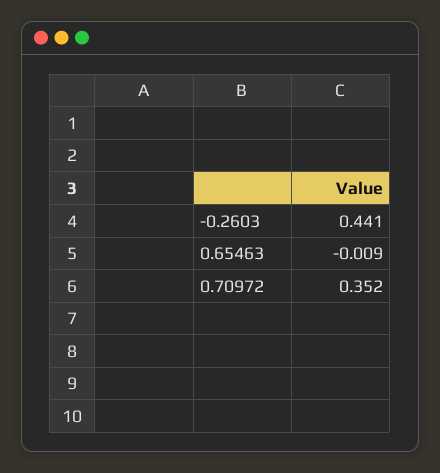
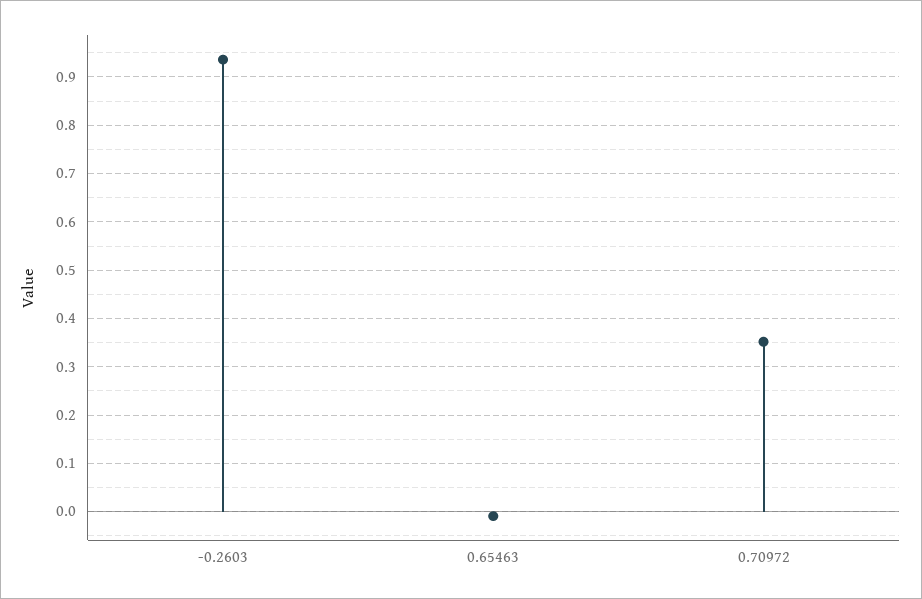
  {
-   "-0.2603": 0.441,
+   "-0.2603": 0.94,
    "0.65463": -0.009,
    "0.70972": 0.352
  }

